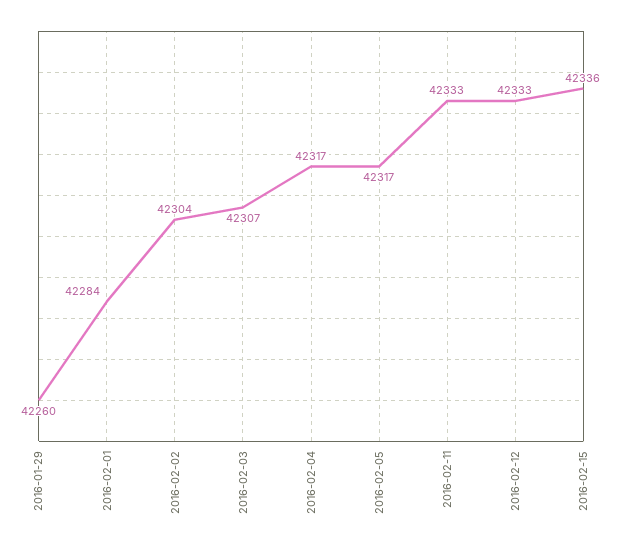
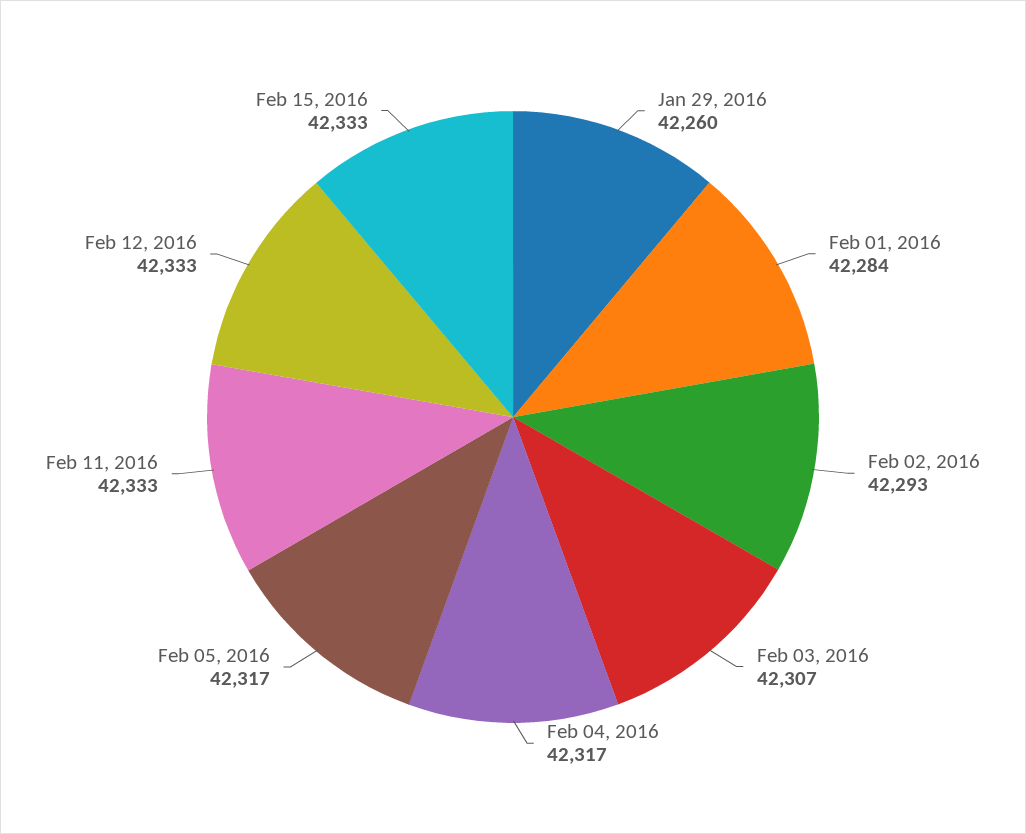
  {
    "2016-01-29": 42260,
    "2016-02-01": 42284,
-   "2016-02-02": 42304,
+   "2016-02-02": 42293,
    "2016-02-03": 42307,
    "2016-02-04": 42317,
    "2016-02-05": 42317,
    "2016-02-11": 42333,
    "2016-02-12": 42333,
-   "2016-02-15": 42336
+   "2016-02-15": 42333
  }

